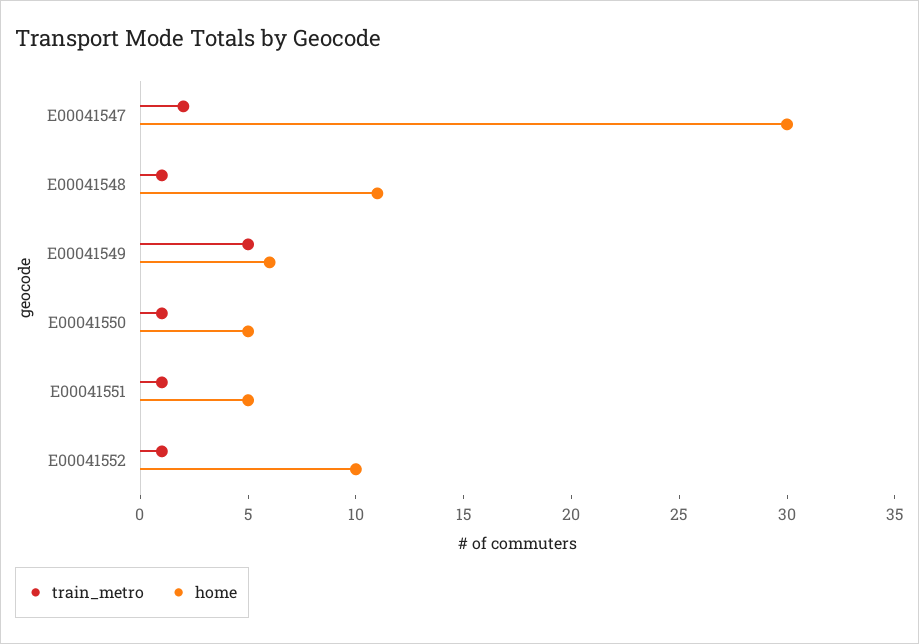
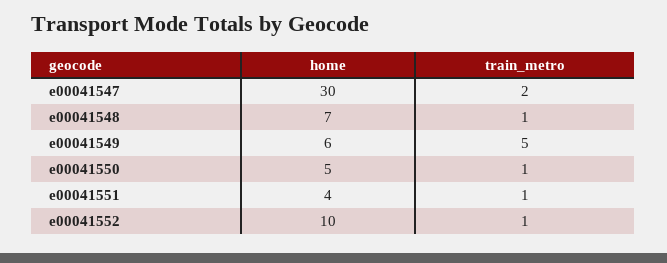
  {
    "train_metro": {
      "E00041547": 2,
      "E00041548": 1,
      "E00041549": 5,
      "E00041550": 1,
      "E00041551": 1,
      "E00041552": 1
    },
    "home": {
      "E00041547": 30,
-     "E00041548": 11,
+     "E00041548": 7,
      "E00041549": 6,
      "E00041550": 5,
-     "E00041551": 5,
+     "E00041551": 4,
      "E00041552": 10
    }
  }

